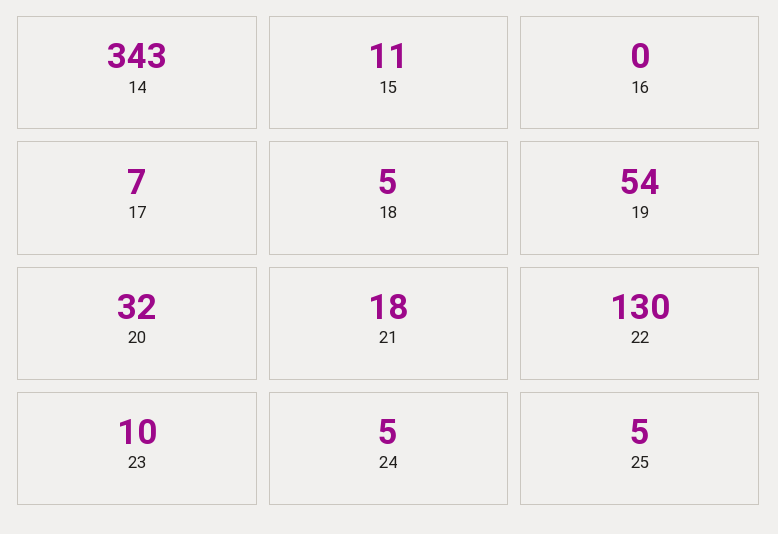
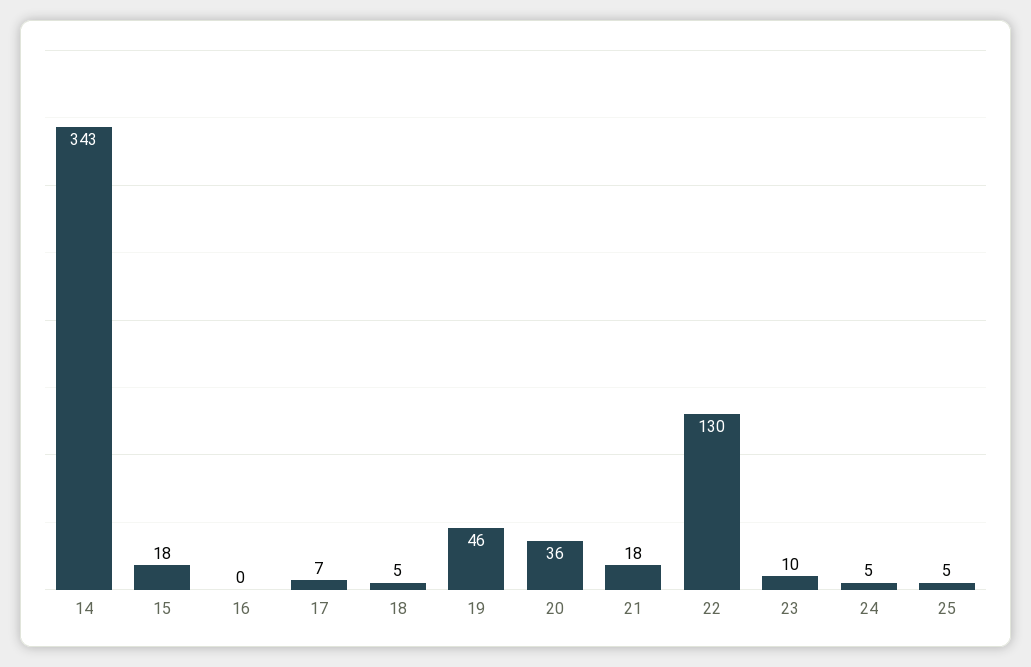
  {
    "14": 343,
-   "15": 11,
+   "15": 18,
    "16": 0,
    "17": 7,
    "18": 5,
-   "19": 54,
+   "19": 46,
-   "20": 32,
+   "20": 36,
    "21": 18,
    "22": 130,
    "23": 10,
    "24": 5,
    "25": 5
  }

